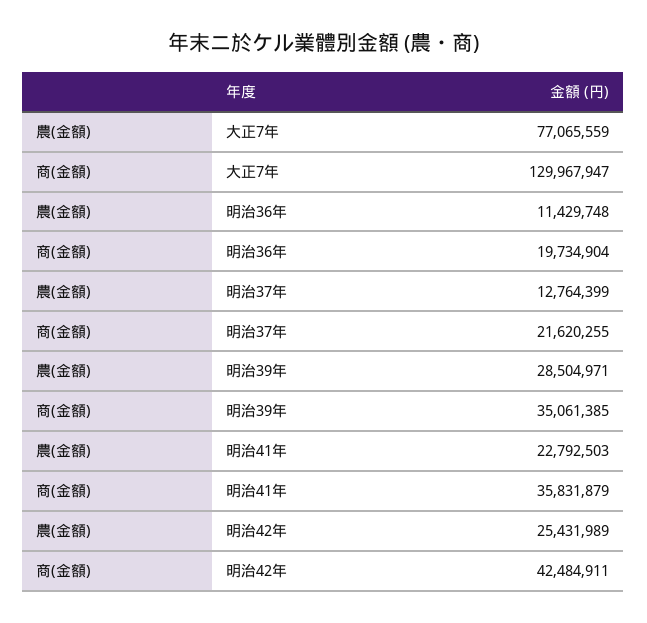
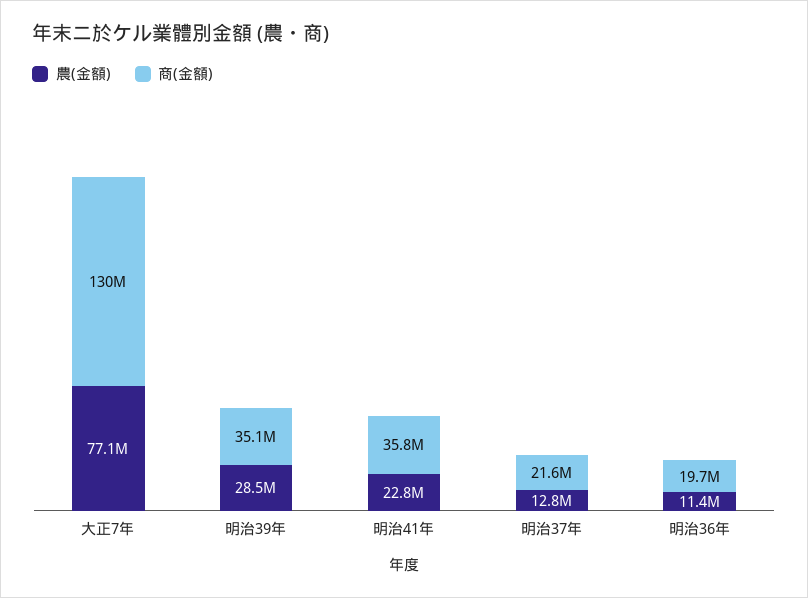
  {
    "農(金額)": {
      "大正7年": 77065559,
      "明治36年": 11429748,
      "明治37年": 12764399,
      "明治39年": 28504971,
-     "明治41年": 22792503,
+     "明治41年": 22792503
-     "明治42年": 25431989
    },
    "商(金額)": {
      "大正7年": 129967947,
      "明治36年": 19734904,
      "明治37年": 21620255,
      "明治39年": 35061385,
-     "明治41年": 35831879,
+     "明治41年": 35831879
-     "明治42年": 42484911
    }
  }

